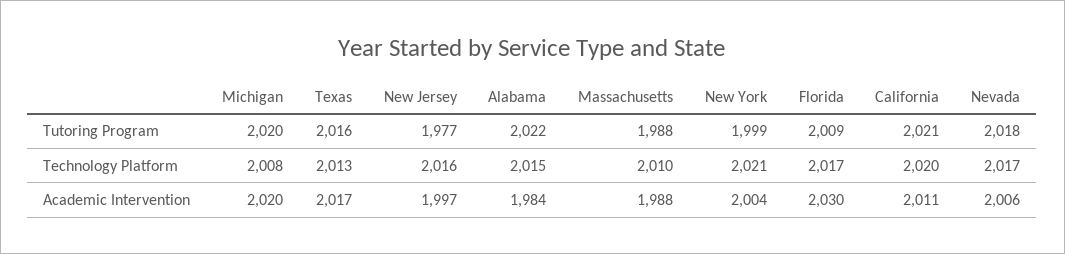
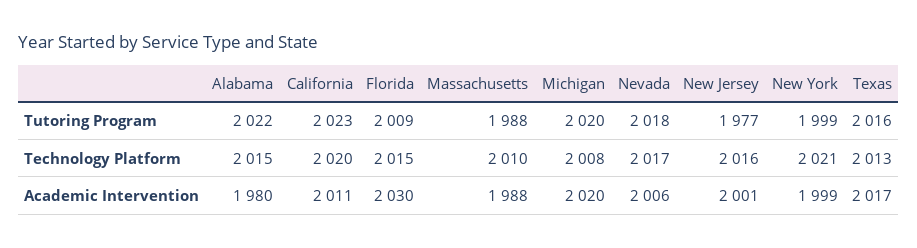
  {
    "Michigan": {
      "Tutoring Program": 2020,
      "Technology Platform": 2008,
      "Academic Intervention": 2020
    },
    "Texas": {
      "Tutoring Program": 2016,
      "Technology Platform": 2013,
      "Academic Intervention": 2017
    },
    "New Jersey": {
      "Tutoring Program": 1977,
      "Technology Platform": 2016,
-     "Academic Intervention": 1997
+     "Academic Intervention": 2001
    },
    "Alabama": {
      "Tutoring Program": 2022,
      "Technology Platform": 2015,
-     "Academic Intervention": 1984
+     "Academic Intervention": 1980
    },
    "Massachusetts": {
      "Tutoring Program": 1988,
      "Technology Platform": 2010,
      "Academic Intervention": 1988
    },
    "New York": {
      "Tutoring Program": 1999,
      "Technology Platform": 2021,
-     "Academic Intervention": 2004
+     "Academic Intervention": 1999
    },
    "Florida": {
      "Tutoring Program": 2009,
-     "Technology Platform": 2017,
+     "Technology Platform": 2015,
      "Academic Intervention": 2030
    },
    "California": {
-     "Tutoring Program": 2021,
+     "Tutoring Program": 2023,
      "Technology Platform": 2020,
      "Academic Intervention": 2011
    },
    "Nevada": {
      "Tutoring Program": 2018,
      "Technology Platform": 2017,
      "Academic Intervention": 2006
    }
  }

